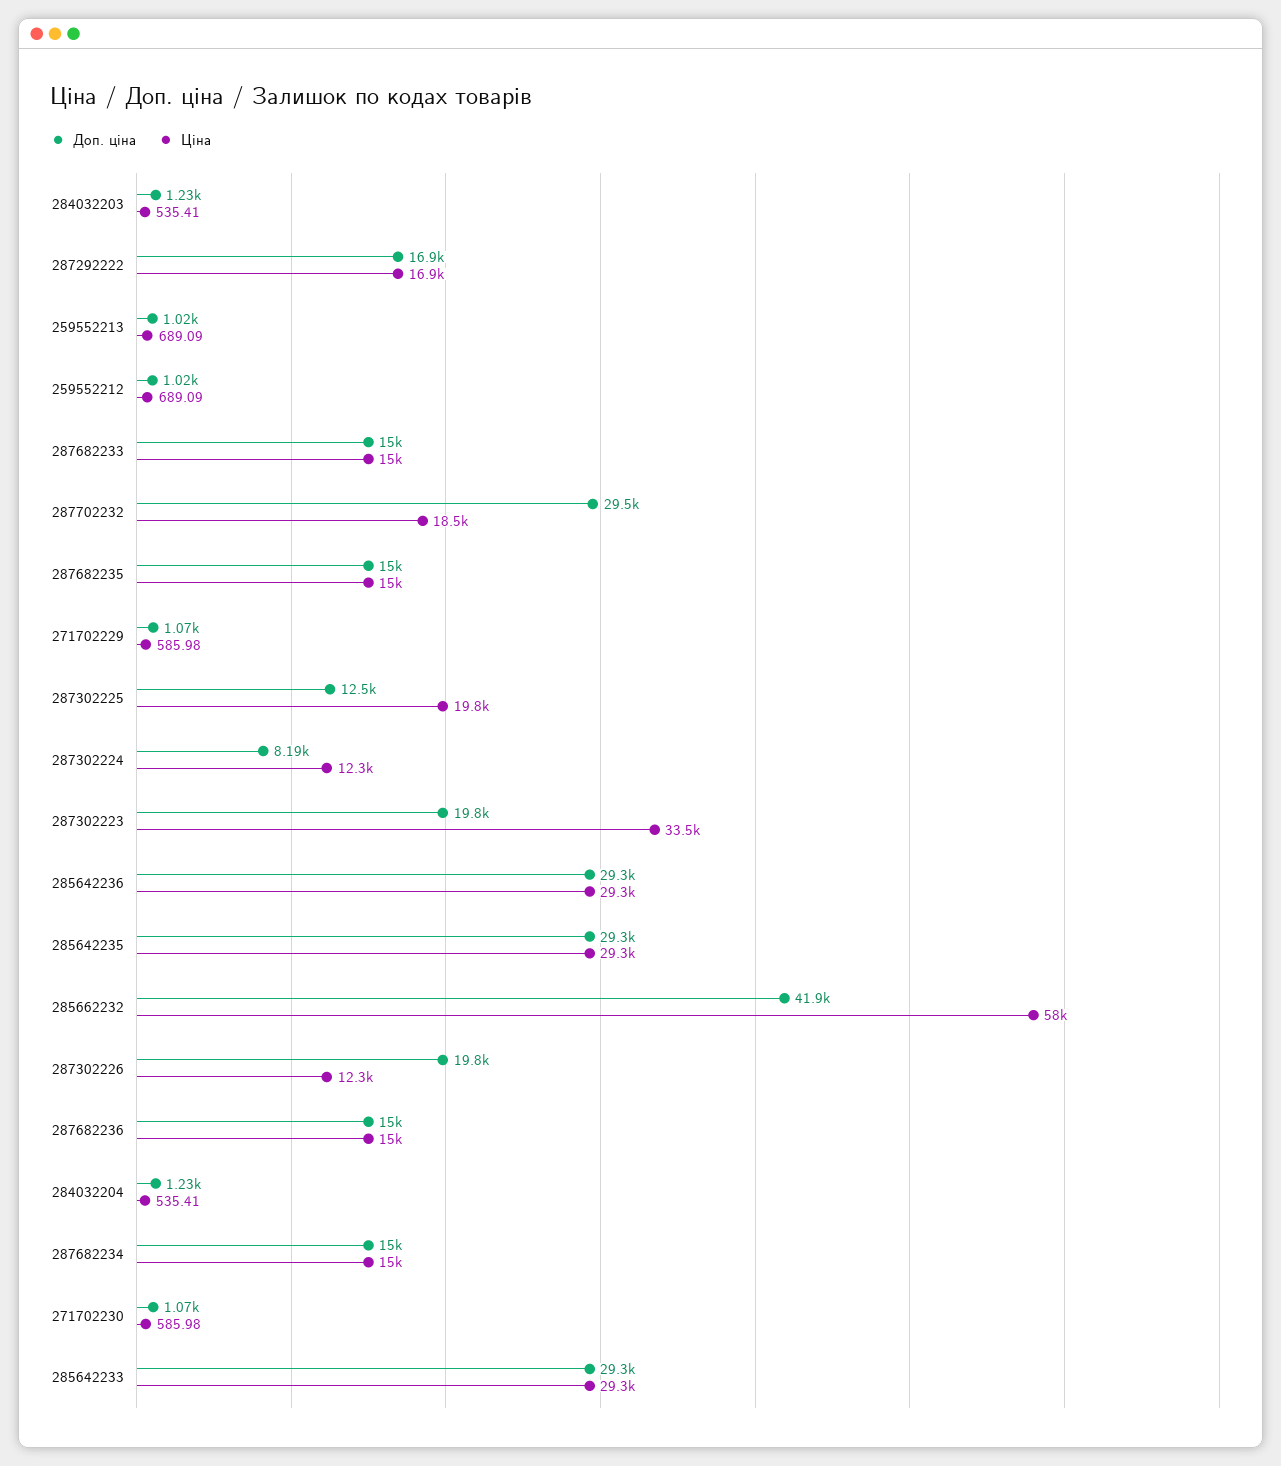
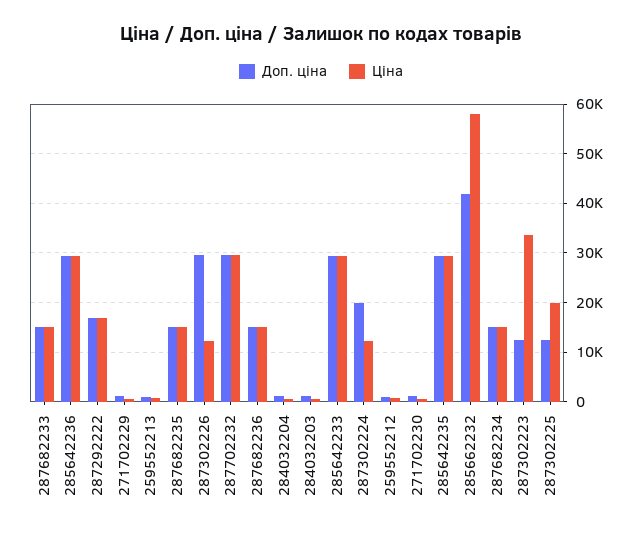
  {
    "Доп. ціна": {
      "284032203": 1230,
      "287292222": 16900,
      "259552213": 1020,
      "259552212": 1020,
      "287682233": 15000,
      "287702232": 29500,
      "287682235": 15000,
      "271702229": 1070,
      "287302225": 12500,
-     "287302224": 8190,
+     "287302224": 20000,
-     "287302223": 19800,
+     "287302223": 12000,
      "285642236": 29300,
      "285642235": 29300,
      "285662232": 41900,
-     "287302226": 19800,
+     "287302226": 30000,
      "287682236": 15000,
      "284032204": 1230,
      "287682234": 15000,
      "271702230": 1070,
      "285642233": 29300
    },
    "Ціна": {
      "284032203": 535.41,
      "287292222": 16900,
      "259552213": 689.09,
      "259552212": 689.09,
      "287682233": 15000,
-     "287702232": 18500,
+     "287702232": 30000,
      "287682235": 15000,
      "271702229": 585.98,
      "287302225": 19800,
      "287302224": 12300,
      "287302223": 33500,
      "285642236": 29300,
      "285642235": 29300,
      "285662232": 58000,
      "287302226": 12300,
      "287682236": 15000,
      "284032204": 535.41,
      "287682234": 15000,
      "271702230": 585.98,
      "285642233": 29300
    }
  }

